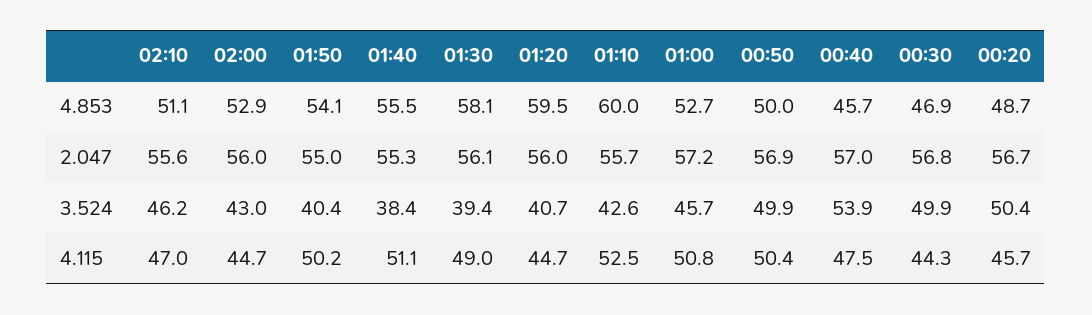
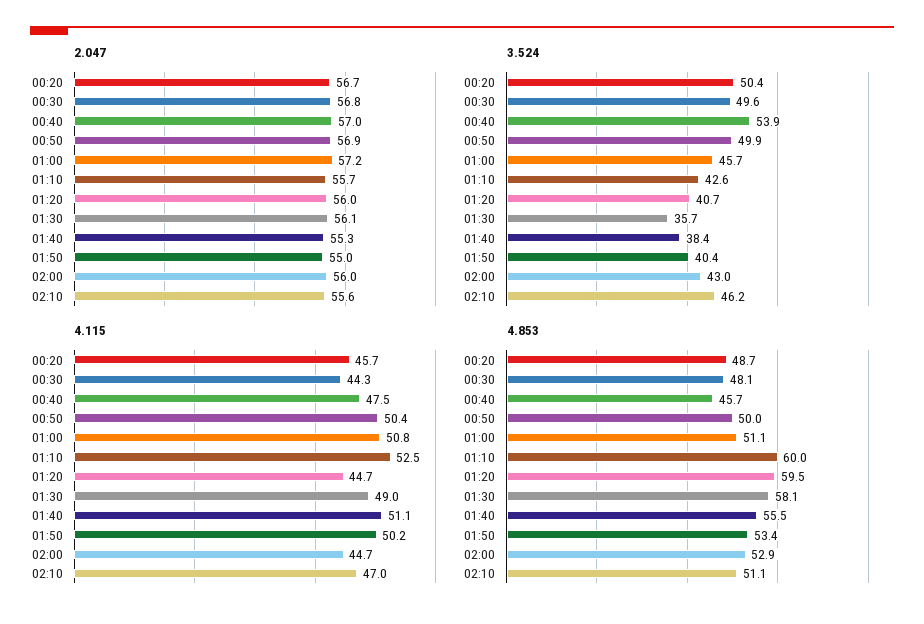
  {
    "4.853": {
      "02:10": 51.1,
      "02:00": 52.9,
-     "01:50": 54.1,
+     "01:50": 53.4,
      "01:40": 55.5,
      "01:30": 58.1,
      "01:20": 59.5,
      "01:10": 60,
-     "01:00": 52.7,
+     "01:00": 51.1,
      "00:50": 50,
      "00:40": 45.7,
-     "00:30": 46.9,
+     "00:30": 48.1,
      "00:20": 48.7
    },
    "2.047": {
      "02:10": 55.6,
      "02:00": 56,
      "01:50": 55,
      "01:40": 55.3,
      "01:30": 56.1,
      "01:20": 56,
      "01:10": 55.7,
      "01:00": 57.2,
      "00:50": 56.9,
      "00:40": 57,
      "00:30": 56.8,
      "00:20": 56.7
    },
    "3.524": {
      "02:10": 46.2,
      "02:00": 43,
      "01:50": 40.4,
      "01:40": 38.4,
-     "01:30": 39.4,
+     "01:30": 35.7,
      "01:20": 40.7,
      "01:10": 42.6,
      "01:00": 45.7,
      "00:50": 49.9,
      "00:40": 53.9,
-     "00:30": 49.9,
+     "00:30": 49.6,
      "00:20": 50.4
    },
    "4.115": {
      "02:10": 47,
      "02:00": 44.7,
      "01:50": 50.2,
      "01:40": 51.1,
      "01:30": 49,
      "01:20": 44.7,
      "01:10": 52.5,
      "01:00": 50.8,
      "00:50": 50.4,
      "00:40": 47.5,
      "00:30": 44.3,
      "00:20": 45.7
    }
  }

